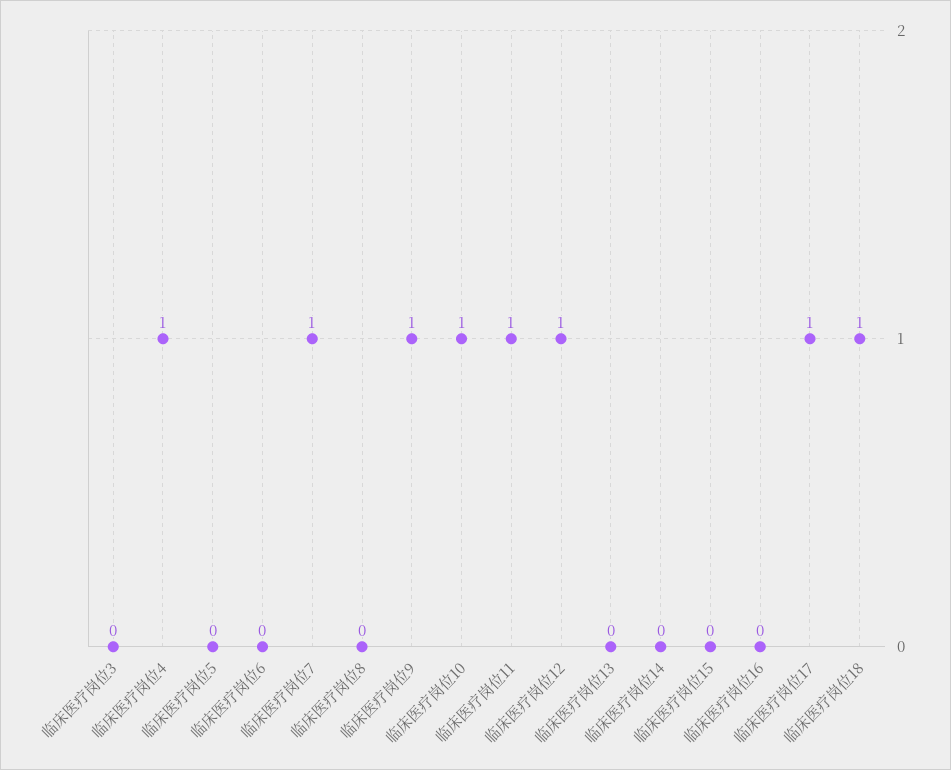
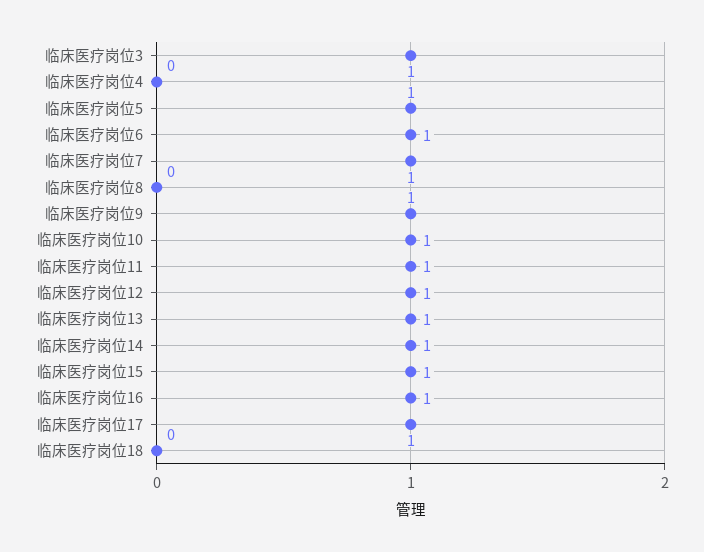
  {
-   "临床医疗岗位3": 0,
+   "临床医疗岗位3": 1,
-   "临床医疗岗位4": 1,
+   "临床医疗岗位4": 0,
-   "临床医疗岗位5": 0,
+   "临床医疗岗位5": 1,
-   "临床医疗岗位6": 0,
+   "临床医疗岗位6": 1,
    "临床医疗岗位7": 1,
    "临床医疗岗位8": 0,
    "临床医疗岗位9": 1,
    "临床医疗岗位10": 1,
    "临床医疗岗位11": 1,
    "临床医疗岗位12": 1,
-   "临床医疗岗位13": 0,
+   "临床医疗岗位13": 1,
-   "临床医疗岗位14": 0,
+   "临床医疗岗位14": 1,
-   "临床医疗岗位15": 0,
+   "临床医疗岗位15": 1,
-   "临床医疗岗位16": 0,
+   "临床医疗岗位16": 1,
    "临床医疗岗位17": 1,
-   "临床医疗岗位18": 1
+   "临床医疗岗位18": 0
  }

